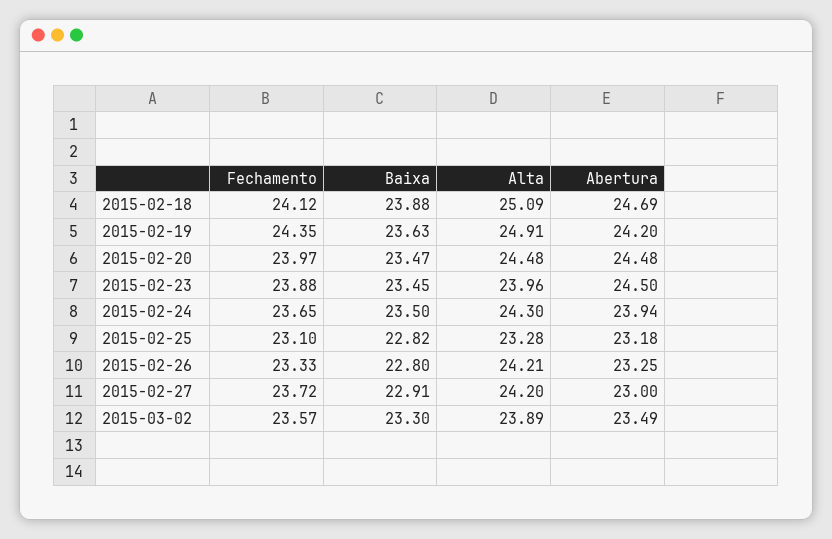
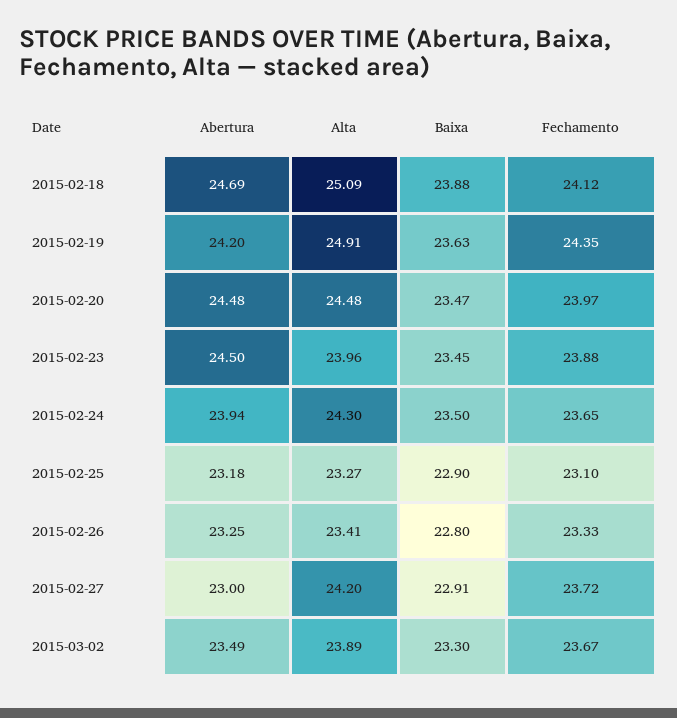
  {
    "Fechamento": {
      "2015-02-18": 24.12,
      "2015-02-19": 24.35,
      "2015-02-20": 23.97,
      "2015-02-23": 23.88,
      "2015-02-24": 23.65,
      "2015-02-25": 23.1,
      "2015-02-26": 23.33,
      "2015-02-27": 23.72,
-     "2015-03-02": 23.57
+     "2015-03-02": 23.67
    },
    "Baixa": {
      "2015-02-18": 23.88,
      "2015-02-19": 23.63,
      "2015-02-20": 23.47,
      "2015-02-23": 23.45,
      "2015-02-24": 23.5,
-     "2015-02-25": 22.82,
+     "2015-02-25": 22.9,
      "2015-02-26": 22.8,
      "2015-02-27": 22.91,
      "2015-03-02": 23.3
    },
    "Alta": {
      "2015-02-18": 25.09,
      "2015-02-19": 24.91,
      "2015-02-20": 24.48,
      "2015-02-23": 23.96,
      "2015-02-24": 24.3,
-     "2015-02-25": 23.28,
+     "2015-02-25": 23.27,
-     "2015-02-26": 24.21,
+     "2015-02-26": 23.41,
      "2015-02-27": 24.2,
      "2015-03-02": 23.89
    },
    "Abertura": {
      "2015-02-18": 24.69,
      "2015-02-19": 24.2,
      "2015-02-20": 24.48,
      "2015-02-23": 24.5,
      "2015-02-24": 23.94,
      "2015-02-25": 23.18,
      "2015-02-26": 23.25,
      "2015-02-27": 23,
      "2015-03-02": 23.49
    }
  }

